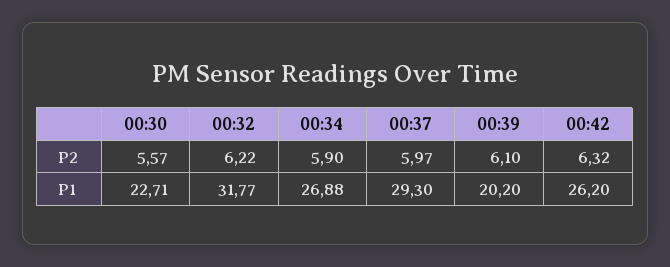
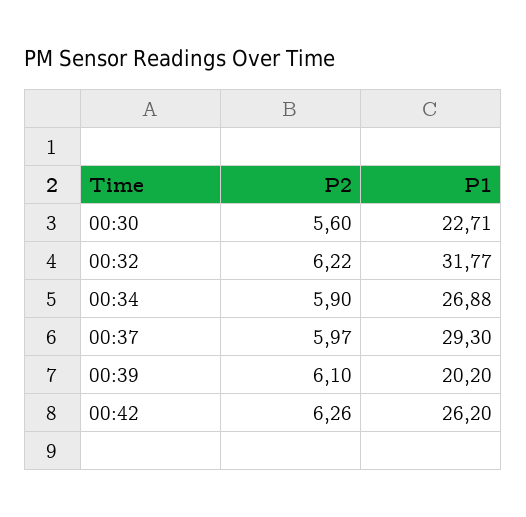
  {
    "00:30": {
-     "P2": 5.57,
+     "P2": 5.6,
      "P1": 22.71
    },
    "00:32": {
      "P2": 6.22,
      "P1": 31.77
    },
    "00:34": {
      "P2": 5.9,
      "P1": 26.88
    },
    "00:37": {
      "P2": 5.97,
      "P1": 29.3
    },
    "00:39": {
      "P2": 6.1,
      "P1": 20.2
    },
    "00:42": {
-     "P2": 6.32,
+     "P2": 6.26,
      "P1": 26.2
    }
  }

